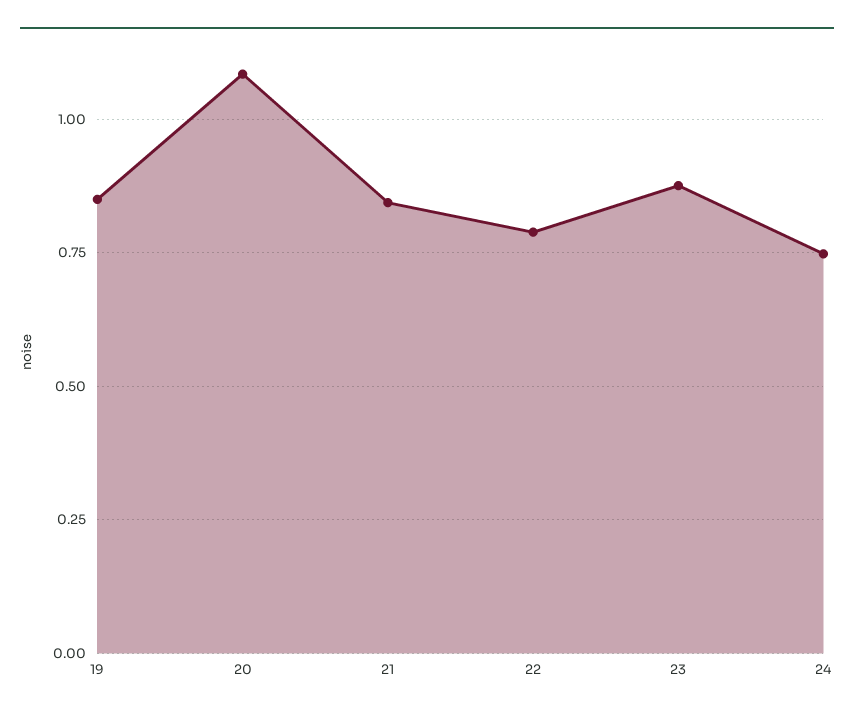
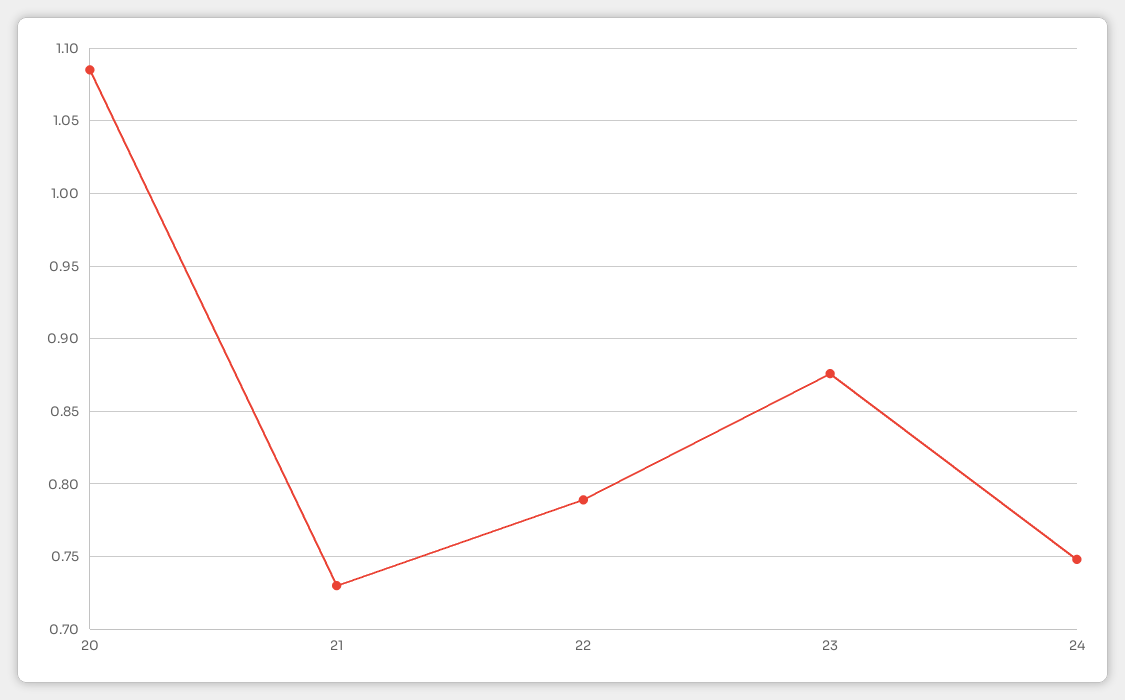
  {
-   "19": 0.85,
    "20": 1.085,
-   "21": 0.85,
+   "21": 0.73,
    "22": 0.79,
    "23": 0.875,
    "24": 0.75
  }

